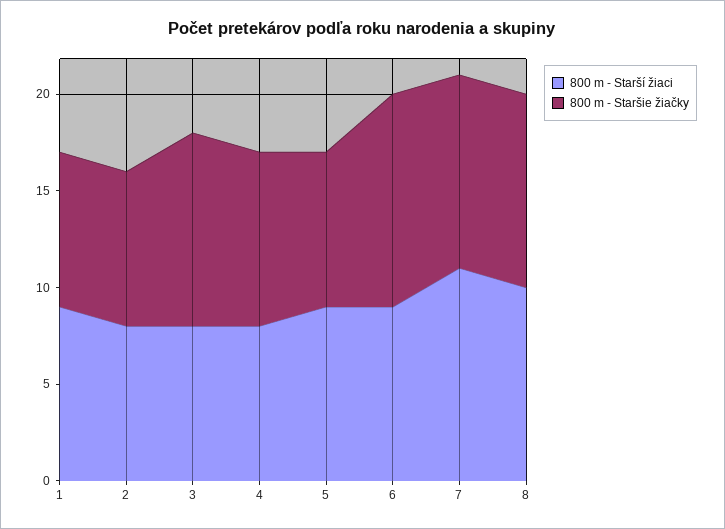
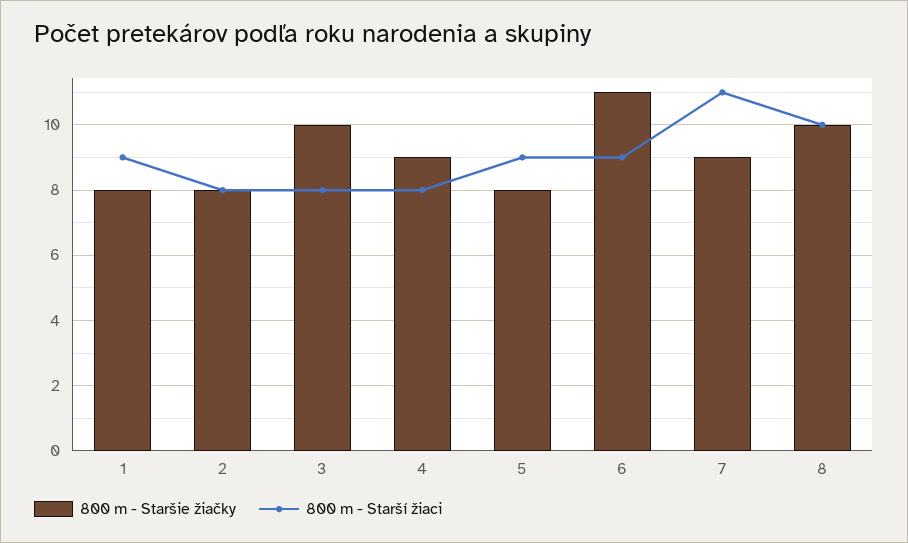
  {
    "800 m - Starší žiaci": {
      "1": 9,
      "2": 8,
      "3": 8,
      "4": 8,
      "5": 9,
      "6": 9,
      "7": 11,
      "8": 10
    },
    "800 m - Staršie žiačky": {
      "1": 8,
      "2": 8,
      "3": 10,
      "4": 9,
      "5": 8,
      "6": 11,
-     "7": 10,
+     "7": 9,
      "8": 10
    }
  }

